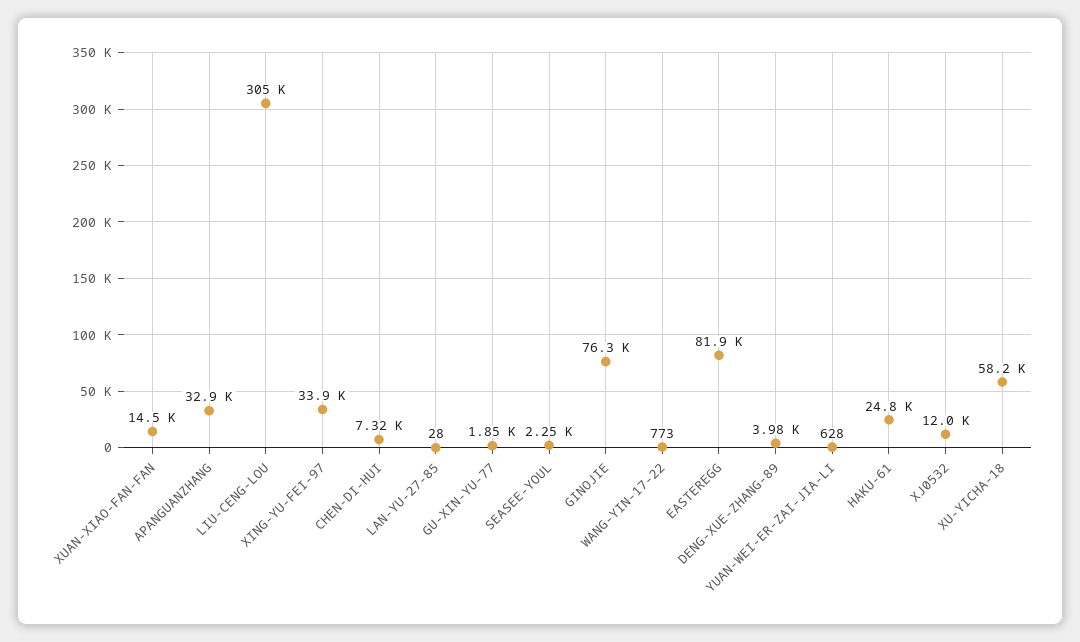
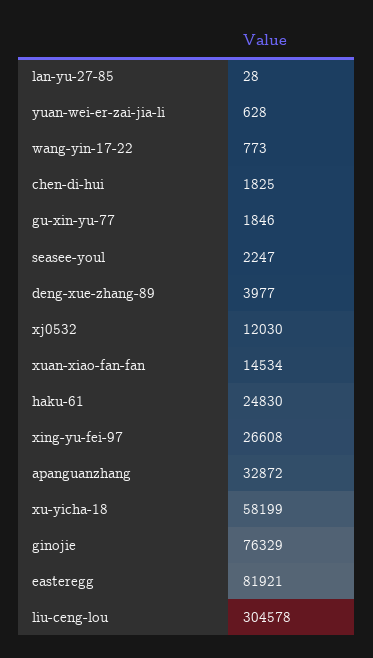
  {
    "XUAN-XIAO-FAN-FAN": 14534,
    "APANGUANZHANG": 32872,
    "LIU-CENG-LOU": 304578,
-   "XING-YU-FEI-97": 33900,
+   "XING-YU-FEI-97": 26608,
-   "CHEN-DI-HUI": 7320,
+   "CHEN-DI-HUI": 1825,
    "LAN-YU-27-85": 28,
    "GU-XIN-YU-77": 1846,
    "SEASEE-YOUL": 2247,
    "GINOJIE": 76329,
    "WANG-YIN-17-22": 773,
    "EASTEREGG": 81921,
    "DENG-XUE-ZHANG-89": 3977,
    "YUAN-WEI-ER-ZAI-JIA-LI": 628,
    "HAKU-61": 24830,
    "XJ0532": 12030,
    "XU-YICHA-18": 58199
  }

